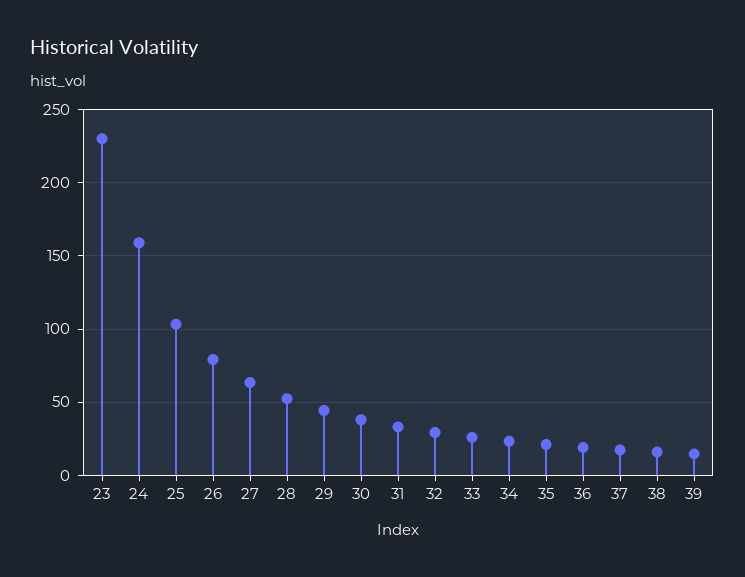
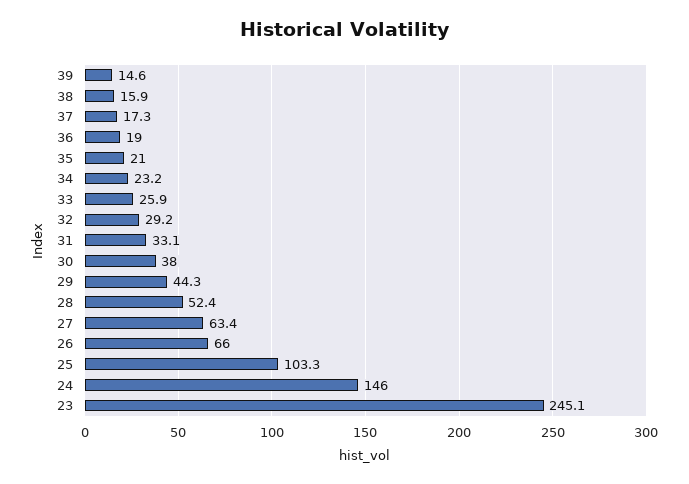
  {
-   "23": 230,
+   "23": 245.1,
-   "24": 160,
+   "24": 146,
    "25": 103.3,
-   "26": 80,
+   "26": 66,
    "27": 63.4,
    "28": 52.4,
    "29": 44.3,
    "30": 38,
    "31": 33.1,
    "32": 29.2,
    "33": 25.9,
    "34": 23.2,
    "35": 21,
    "36": 19,
    "37": 17.3,
    "38": 15.9,
    "39": 14.6
  }

